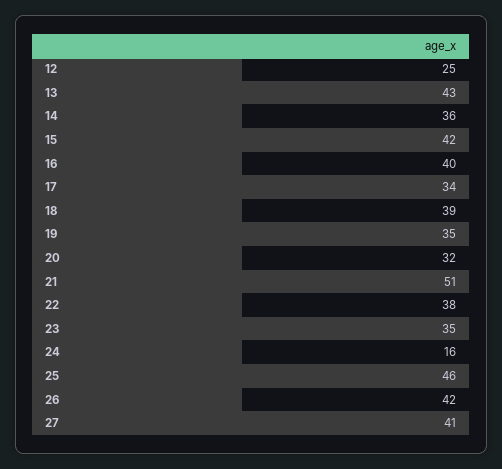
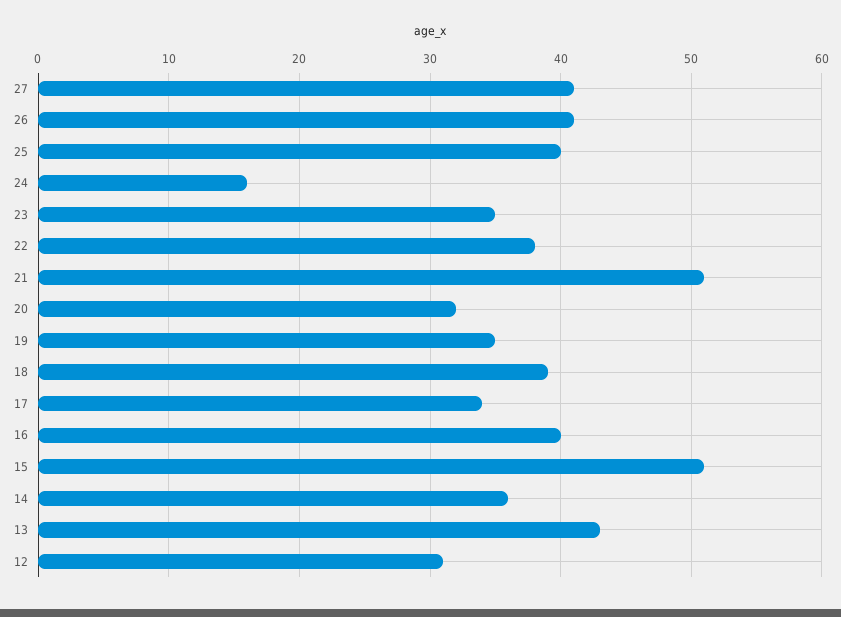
  {
-   "12": 25,
+   "12": 31,
    "13": 43,
    "14": 36,
-   "15": 42,
+   "15": 51,
    "16": 40,
    "17": 34,
    "18": 39,
    "19": 35,
    "20": 32,
    "21": 51,
    "22": 38,
    "23": 35,
    "24": 16,
-   "25": 46,
+   "25": 40,
-   "26": 42,
+   "26": 41,
    "27": 41
  }

